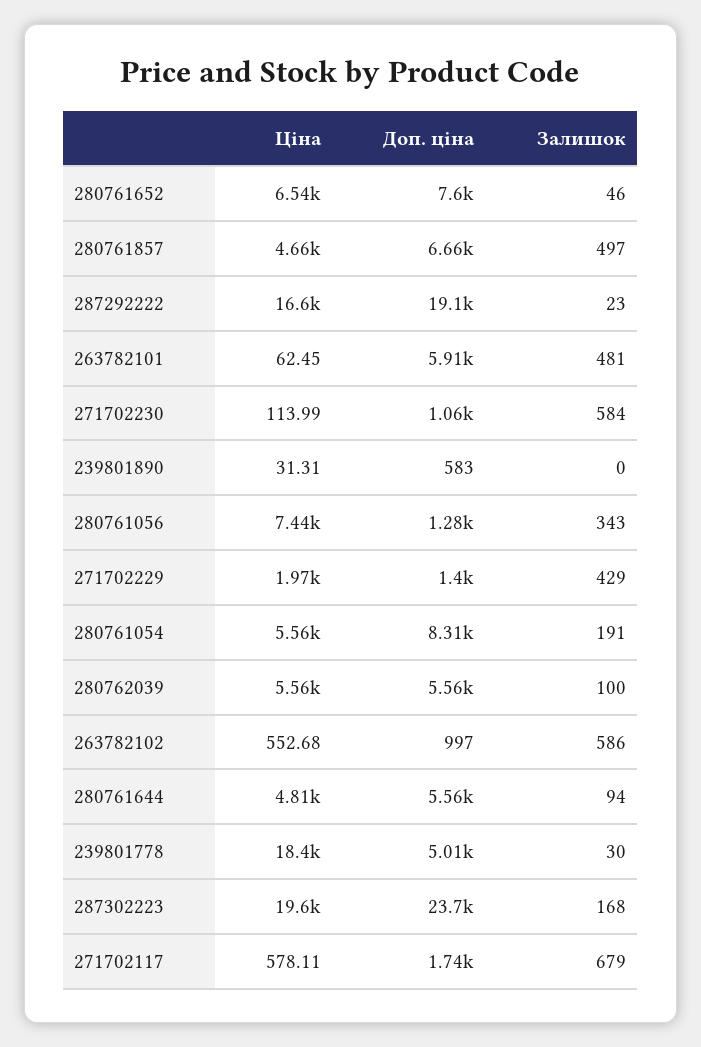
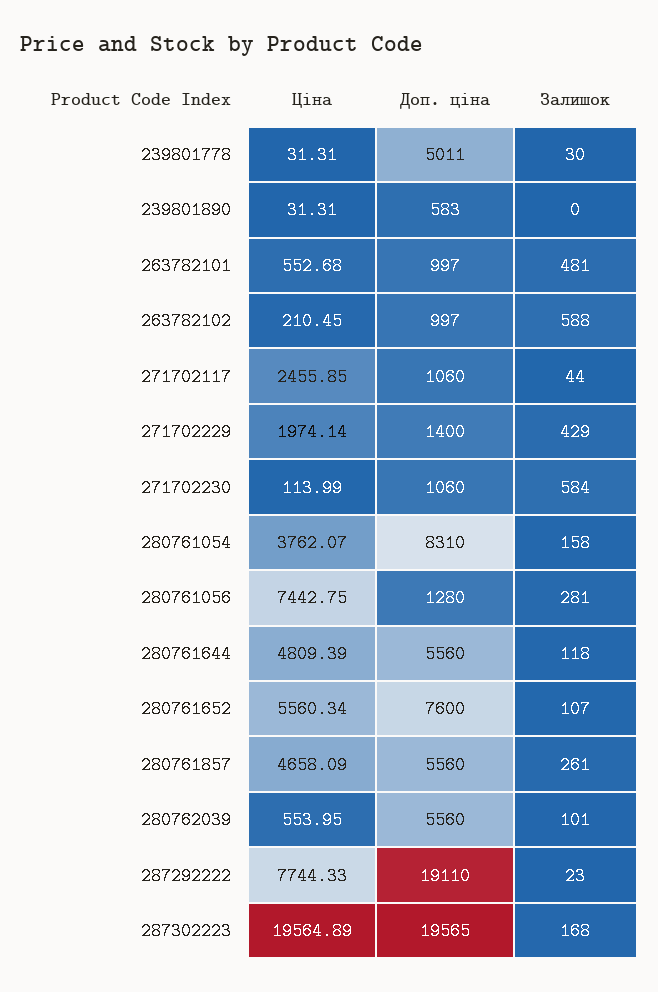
  {
    "Ціна": {
-     "280761652": 6540,
+     "280761652": 5560.34,
      "280761857": 4658.09,
-     "287292222": 16600,
+     "287292222": 7744.33,
-     "263782101": 62.45,
+     "263782101": 552.68,
      "271702230": 113.99,
      "239801890": 31.31,
      "280761056": 7442.75,
      "271702229": 1974.14,
-     "280761054": 5560,
+     "280761054": 3762.07,
-     "280762039": 5560,
+     "280762039": 553.95,
-     "263782102": 552.68,
+     "263782102": 210.45,
      "280761644": 4809.39,
-     "239801778": 18400,
+     "239801778": 31.31,
      "287302223": 19564.89,
-     "271702117": 578.11
+     "271702117": 2455.85
    },
    "Доп. ціна": {
      "280761652": 7600,
-     "280761857": 6660,
+     "280761857": 5560,
      "287292222": 19110,
-     "263782101": 5910,
+     "263782101": 997,
      "271702230": 1060,
      "239801890": 583,
      "280761056": 1280,
      "271702229": 1400,
      "280761054": 8310,
      "280762039": 5560,
      "263782102": 997,
      "280761644": 5560,
      "239801778": 5011,
-     "287302223": 23700,
+     "287302223": 19565,
-     "271702117": 1740
+     "271702117": 1060
    },
    "Залишок": {
-     "280761652": 46,
+     "280761652": 107,
-     "280761857": 497,
+     "280761857": 261,
      "287292222": 23,
      "263782101": 481,
      "271702230": 584,
      "239801890": 0,
-     "280761056": 343,
+     "280761056": 281,
      "271702229": 429,
-     "280761054": 191,
+     "280761054": 158,
-     "280762039": 100,
+     "280762039": 101,
-     "263782102": 586,
+     "263782102": 588,
-     "280761644": 94,
+     "280761644": 118,
      "239801778": 30,
      "287302223": 168,
-     "271702117": 679
+     "271702117": 44
    }
  }

